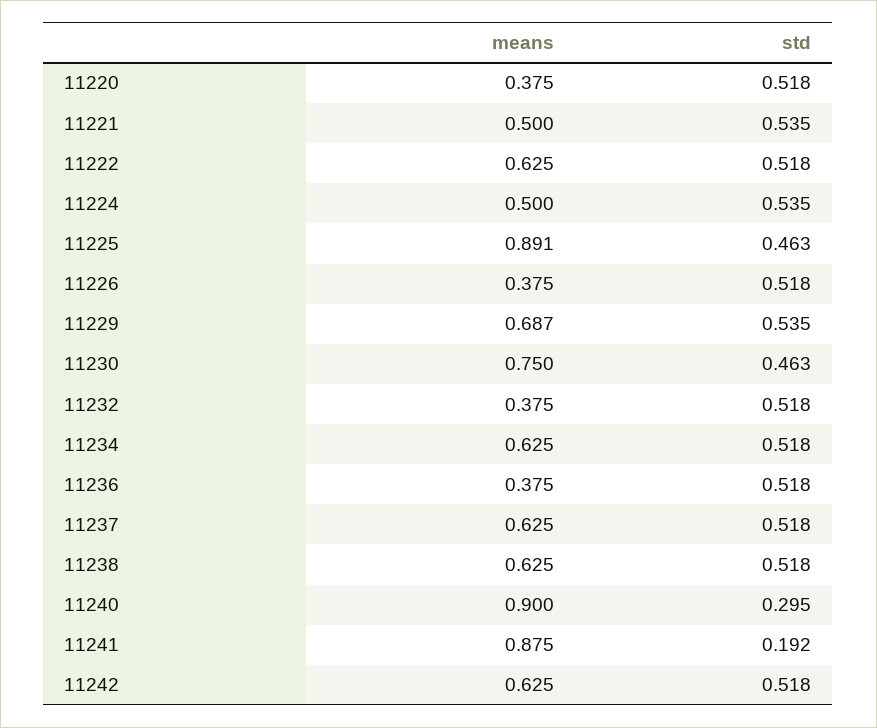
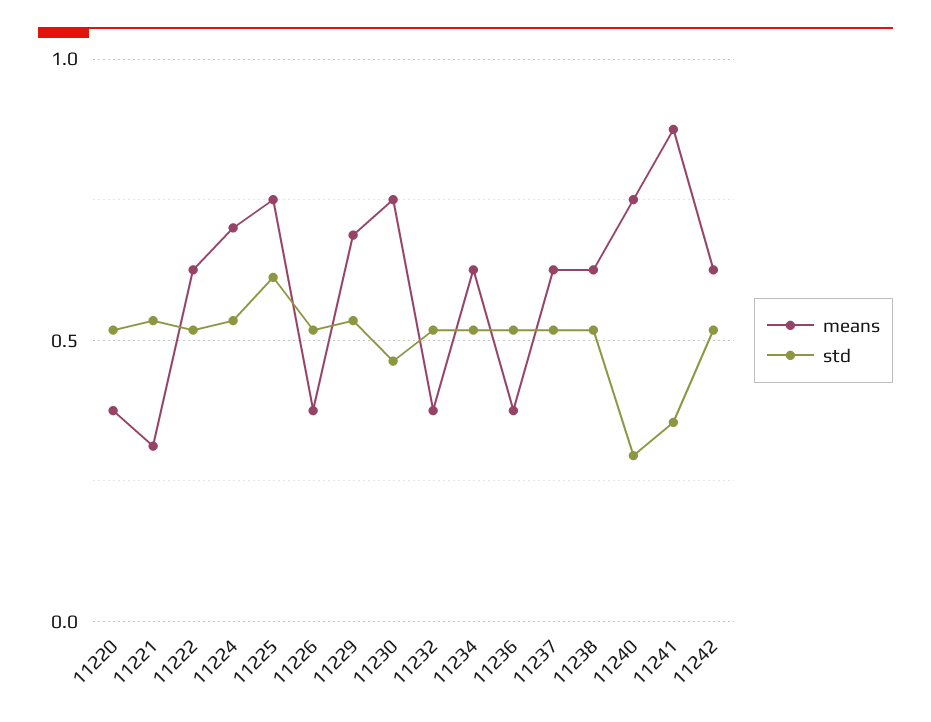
  {
    "means": {
      "11220": 0.375,
-     "11221": 0.5,
+     "11221": 0.3,
      "11222": 0.625,
-     "11224": 0.5,
+     "11224": 0.7,
-     "11225": 0.891,
+     "11225": 0.75,
      "11226": 0.375,
      "11229": 0.687,
      "11230": 0.75,
      "11232": 0.375,
      "11234": 0.625,
      "11236": 0.375,
      "11237": 0.625,
      "11238": 0.625,
-     "11240": 0.9,
+     "11240": 0.75,
      "11241": 0.875,
      "11242": 0.625
    },
    "std": {
      "11220": 0.518,
      "11221": 0.535,
      "11222": 0.518,
      "11224": 0.535,
-     "11225": 0.463,
+     "11225": 0.6,
      "11226": 0.518,
      "11229": 0.535,
      "11230": 0.463,
      "11232": 0.518,
      "11234": 0.518,
      "11236": 0.518,
      "11237": 0.518,
      "11238": 0.518,
      "11240": 0.295,
-     "11241": 0.192,
+     "11241": 0.35,
      "11242": 0.518
    }
  }

